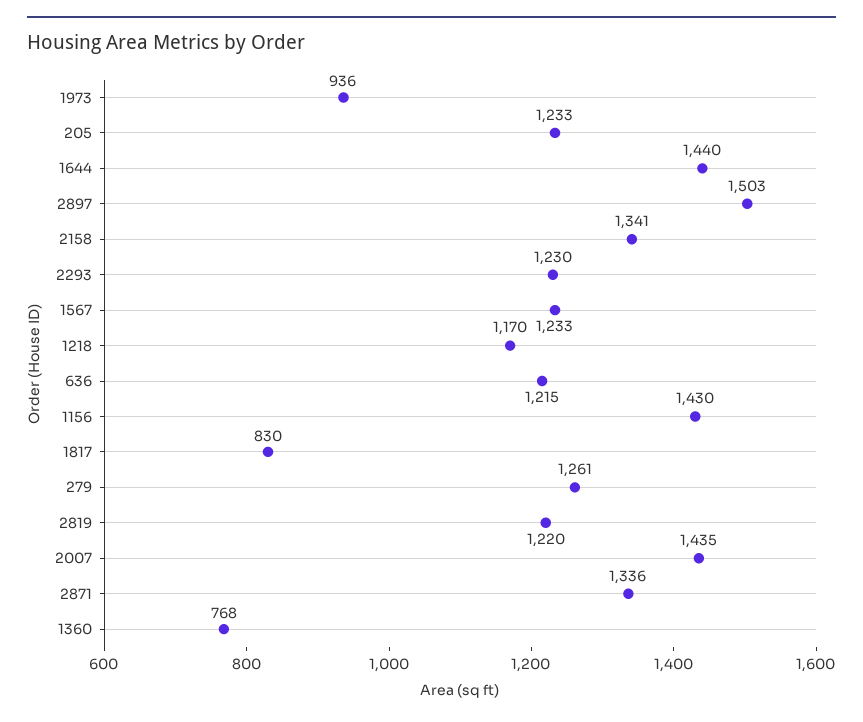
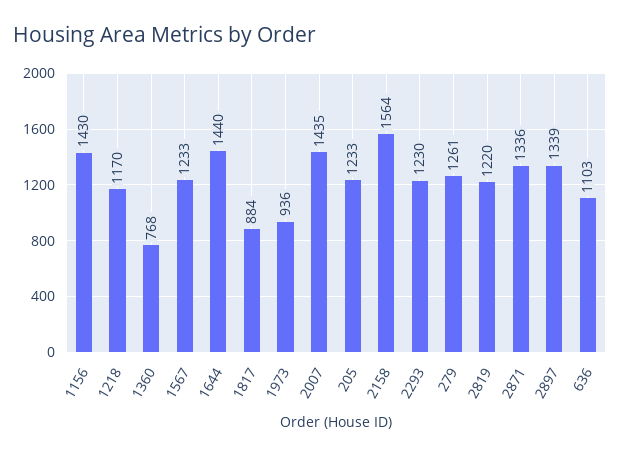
  {
    "1973": 936,
    "205": 1233,
    "1644": 1440,
-   "2897": 1503,
+   "2897": 1339,
-   "2158": 1341,
+   "2158": 1564,
    "2293": 1230,
    "1567": 1233,
    "1218": 1170,
-   "636": 1215,
+   "636": 1103,
    "1156": 1430,
-   "1817": 830,
+   "1817": 884,
    "279": 1261,
    "2819": 1220,
    "2007": 1435,
    "2871": 1336,
    "1360": 768
  }

